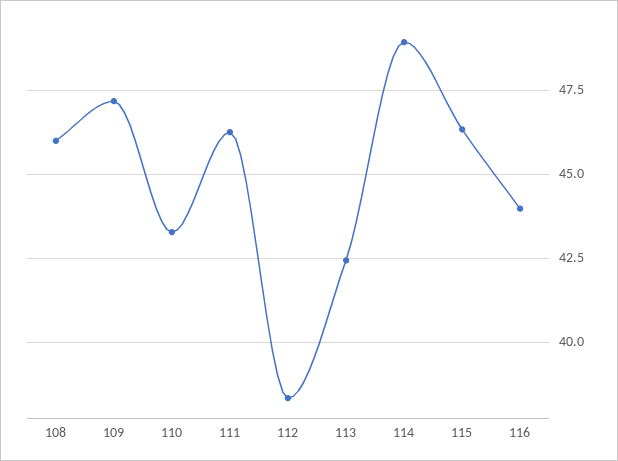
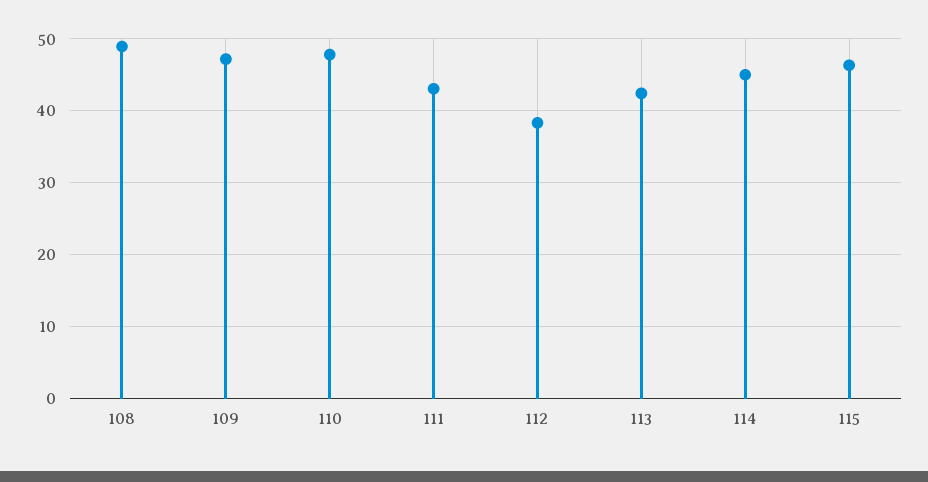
  {
-   "108": 46,
+   "108": 49,
    "109": 47.25,
-   "110": 43.25,
+   "110": 48,
-   "111": 46.25,
+   "111": 43,
    "112": 38.25,
    "113": 42.5,
-   "114": 49,
+   "114": 45,
-   "115": 46.25,
+   "115": 46.25
-   "116": 44
  }

